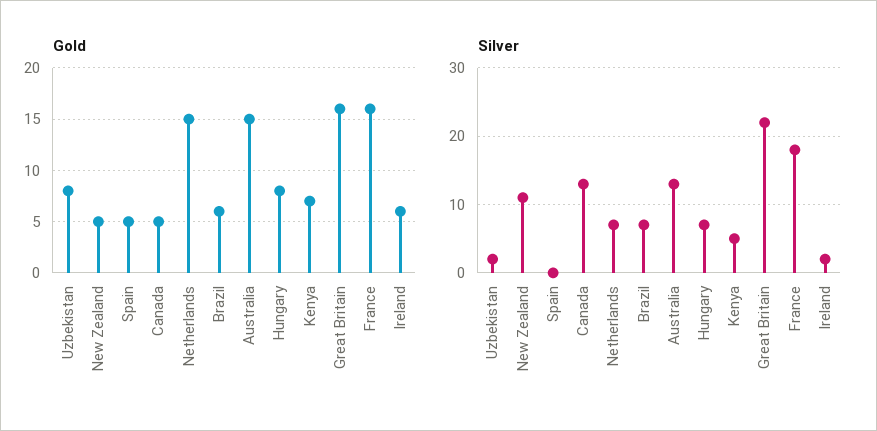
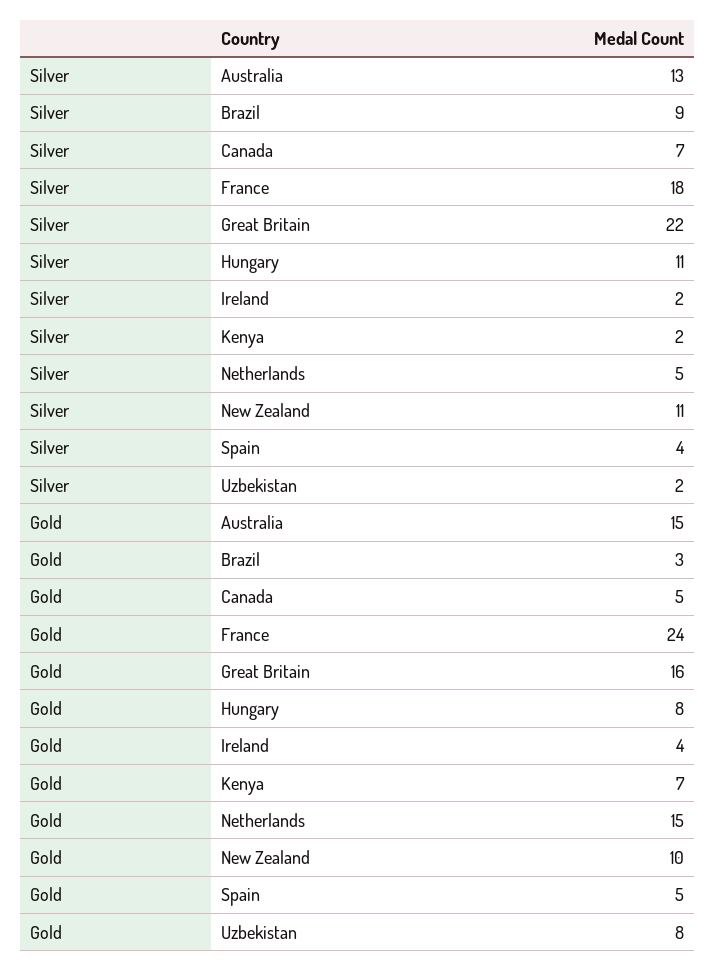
  {
    "Gold": {
      "Uzbekistan": 8,
-     "New Zealand": 5,
+     "New Zealand": 10,
      "Spain": 5,
      "Canada": 5,
      "Netherlands": 15,
-     "Brazil": 6,
+     "Brazil": 3,
      "Australia": 15,
      "Hungary": 8,
      "Kenya": 7,
      "Great Britain": 16,
-     "France": 16,
+     "France": 24,
-     "Ireland": 6
+     "Ireland": 4
    },
    "Silver": {
      "Uzbekistan": 2,
      "New Zealand": 11,
-     "Spain": 0,
+     "Spain": 4,
-     "Canada": 13,
+     "Canada": 7,
-     "Netherlands": 7,
+     "Netherlands": 5,
-     "Brazil": 7,
+     "Brazil": 9,
      "Australia": 13,
-     "Hungary": 7,
+     "Hungary": 11,
-     "Kenya": 5,
+     "Kenya": 2,
      "Great Britain": 22,
      "France": 18,
      "Ireland": 2
    }
  }

